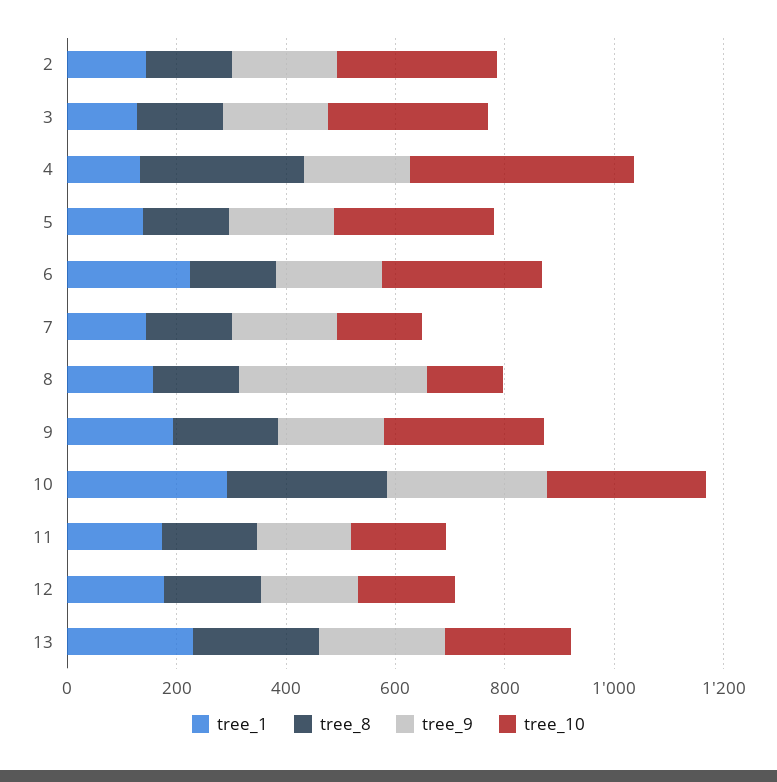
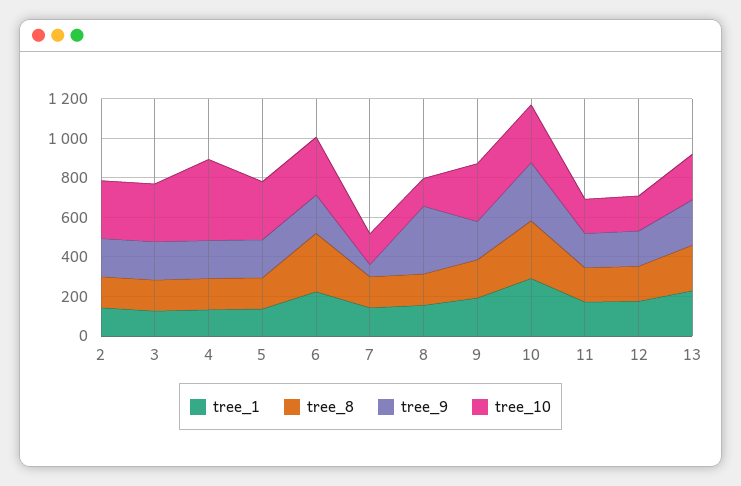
  {
    "tree_1": {
      "2": 150,
      "3": 150,
      "4": 150,
      "5": 150,
      "6": 250,
      "7": 150,
      "8": 150,
      "9": 200,
      "10": 300,
      "11": 150,
      "12": 200,
      "13": 250
    },
    "tree_8": {
      "2": 150,
      "3": 150,
-     "4": 300,
+     "4": 150,
      "5": 150,
-     "6": 150,
+     "6": 300,
      "7": 150,
      "8": 150,
      "9": 200,
      "10": 300,
      "11": 150,
      "12": 200,
      "13": 250
    },
    "tree_9": {
      "2": 200,
      "3": 200,
      "4": 200,
      "5": 200,
      "6": 200,
-     "7": 200,
+     "7": 50,
      "8": 350,
      "9": 200,
      "10": 300,
      "11": 150,
      "12": 200,
      "13": 250
    },
    "tree_10": {
      "2": 300,
      "3": 300,
      "4": 400,
      "5": 300,
      "6": 300,
      "7": 150,
      "8": 150,
      "9": 300,
      "10": 300,
      "11": 150,
      "12": 200,
      "13": 250
    }
  }

